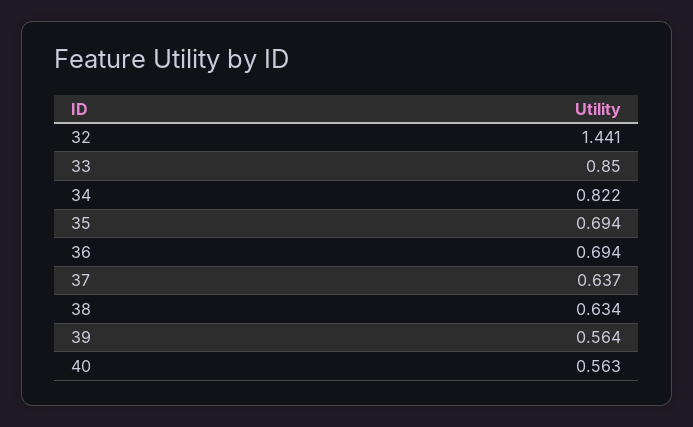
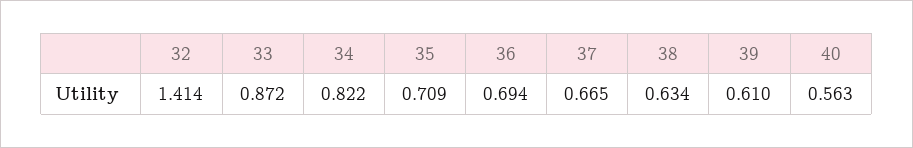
  {
-   "32": 1.441,
+   "32": 1.414,
-   "33": 0.85,
+   "33": 0.872,
    "34": 0.822,
-   "35": 0.694,
+   "35": 0.709,
    "36": 0.694,
-   "37": 0.637,
+   "37": 0.665,
    "38": 0.634,
-   "39": 0.564,
+   "39": 0.61,
    "40": 0.563
  }

